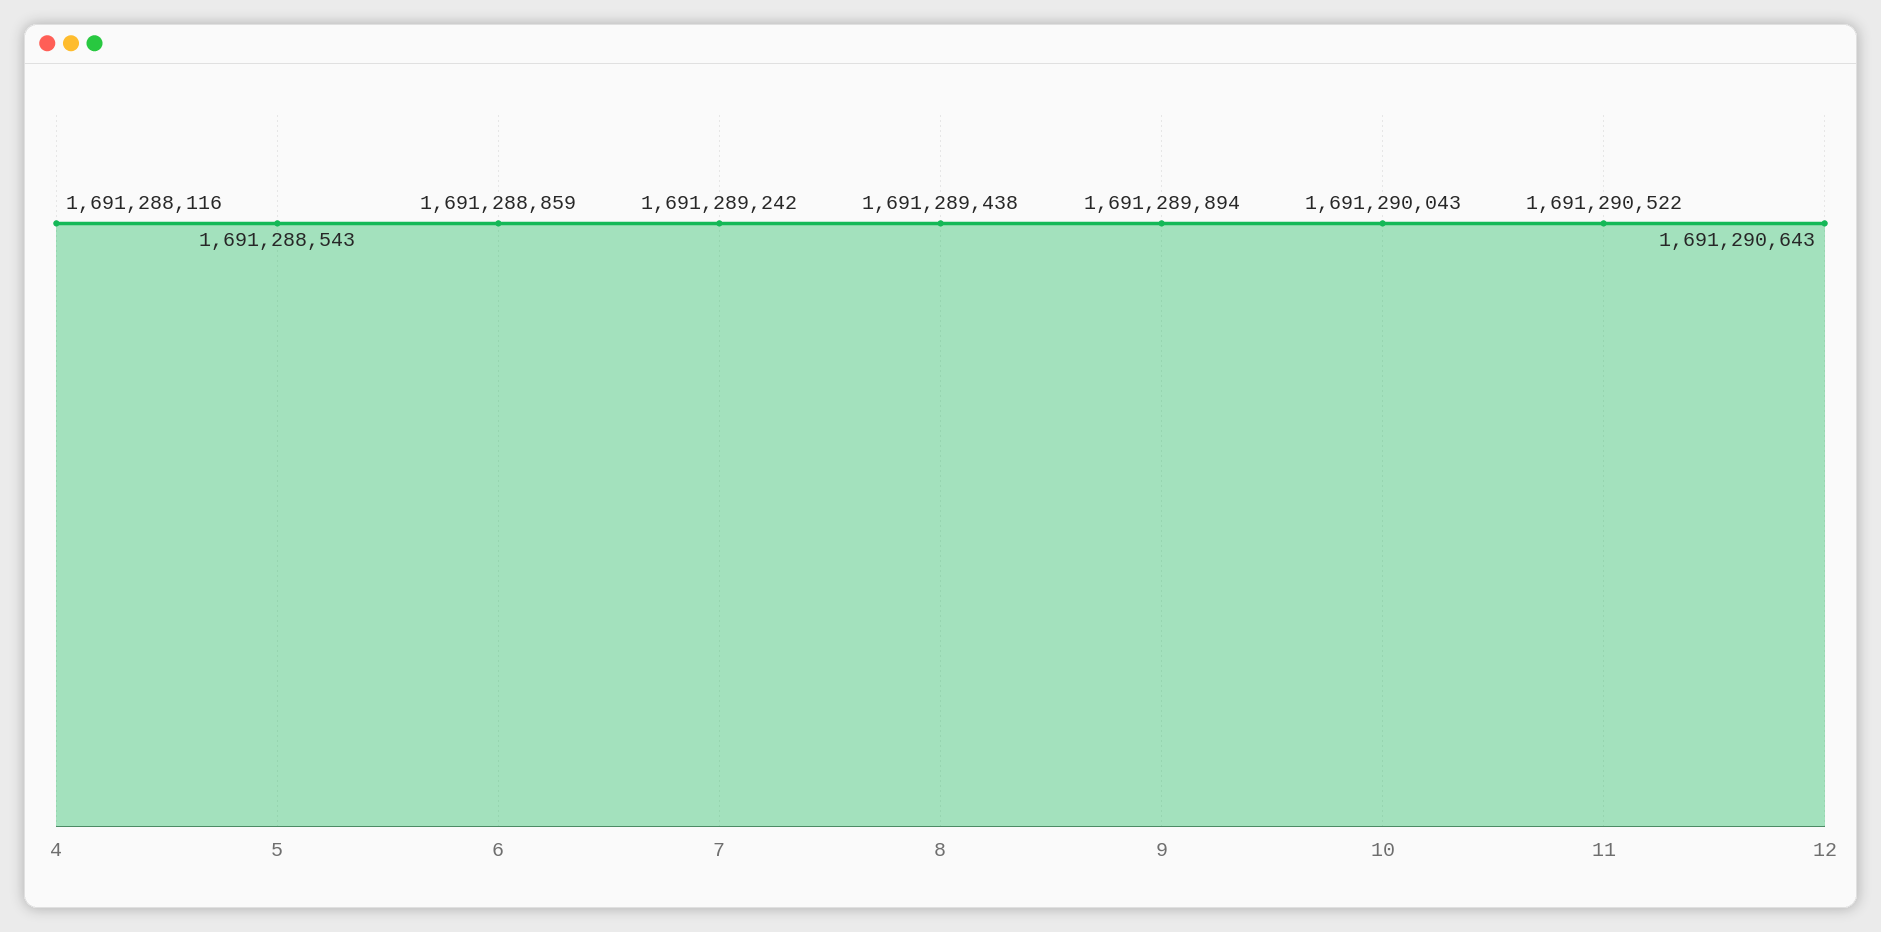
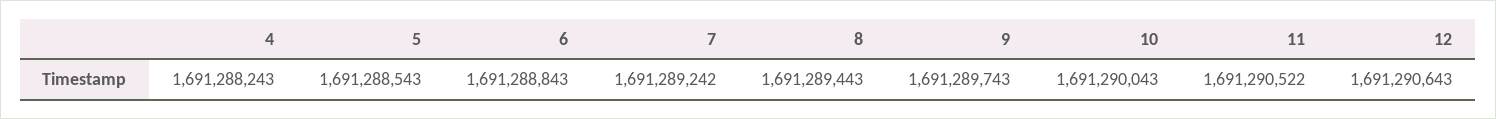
  {
-   "4": 1691288116,
+   "4": 1691288243,
    "5": 1691288543,
-   "6": 1691288859,
+   "6": 1691288843,
    "7": 1691289242,
-   "8": 1691289438,
+   "8": 1691289443,
-   "9": 1691289894,
+   "9": 1691289743,
    "10": 1691290043,
    "11": 1691290522,
    "12": 1691290643
  }

